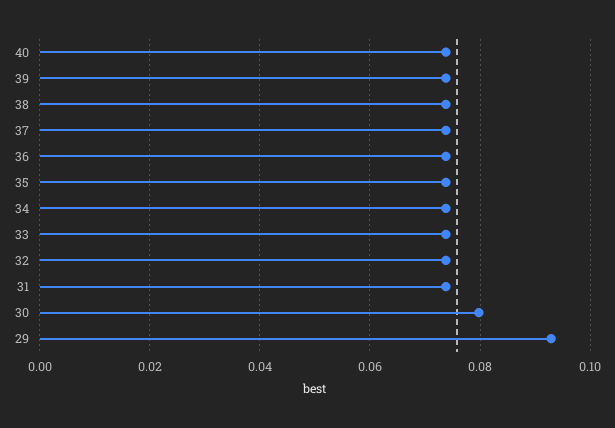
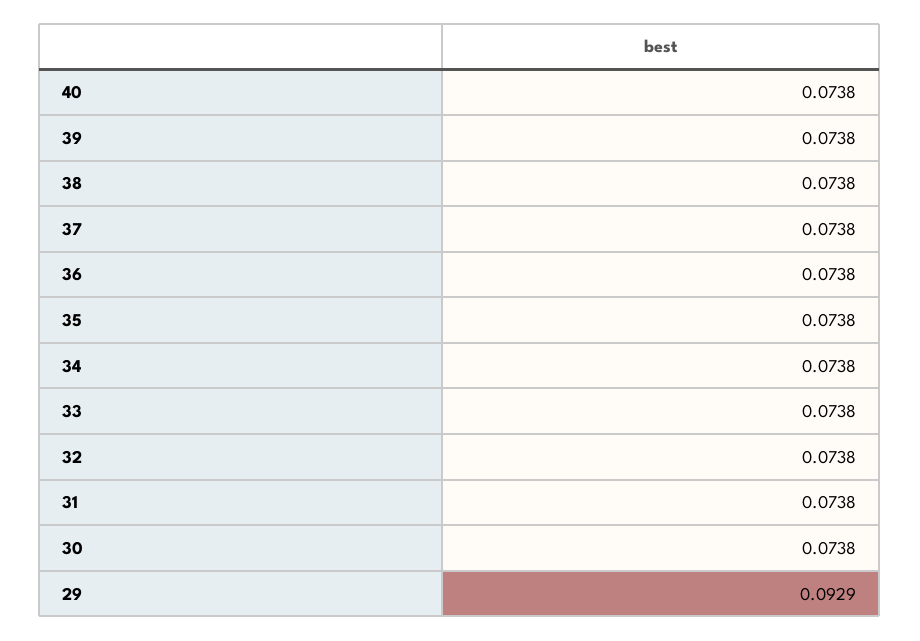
  {
    "40": 0.0738,
    "39": 0.0738,
    "38": 0.0738,
    "37": 0.0738,
    "36": 0.0738,
    "35": 0.0738,
    "34": 0.0738,
    "33": 0.0738,
    "32": 0.0738,
    "31": 0.0738,
-   "30": 0.08,
+   "30": 0.0738,
    "29": 0.0929
  }

